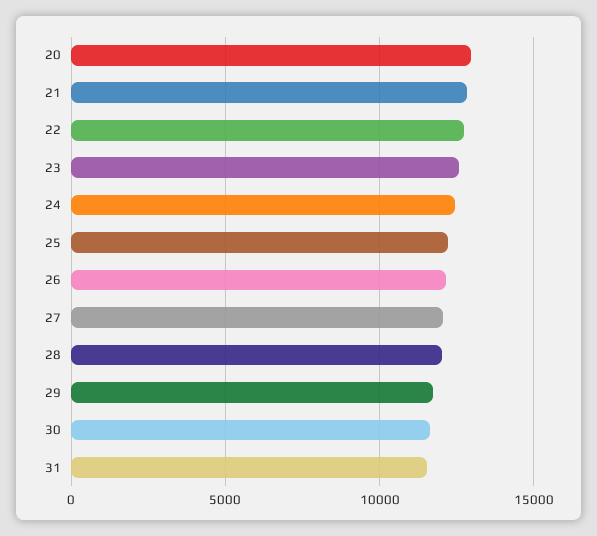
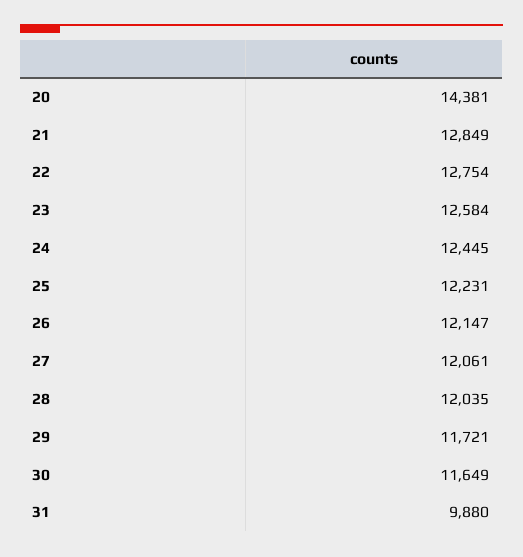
  {
-   "20": 13000,
+   "20": 14381,
    "21": 12849,
    "22": 12754,
    "23": 12584,
    "24": 12445,
    "25": 12231,
    "26": 12147,
    "27": 12061,
    "28": 12035,
    "29": 11721,
    "30": 11649,
-   "31": 11500
+   "31": 9880
  }

